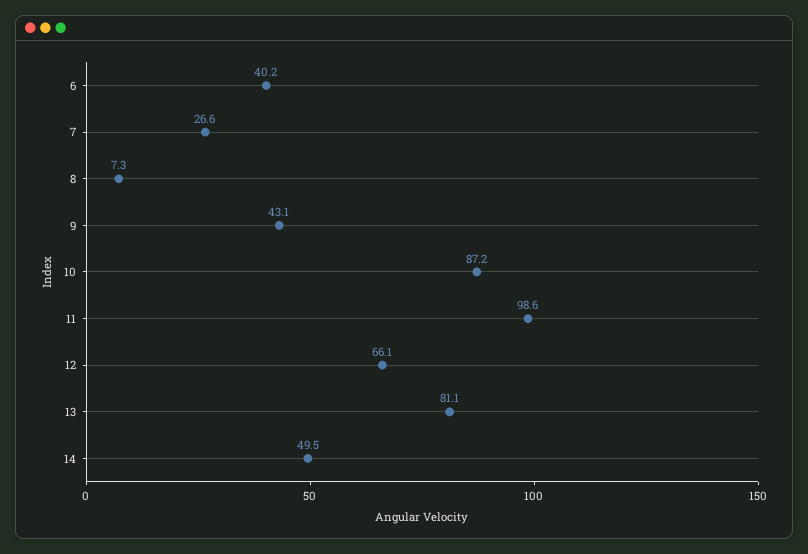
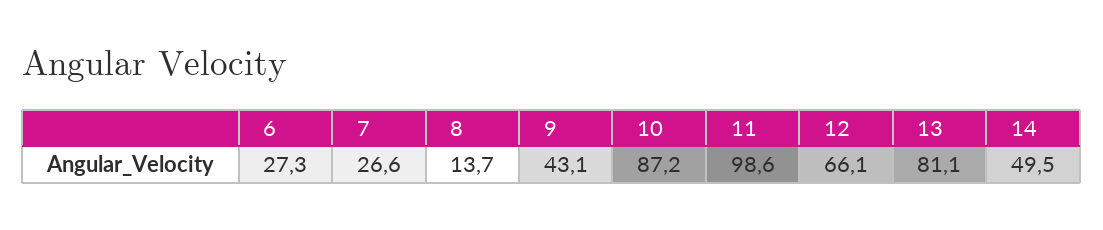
  {
-   "6": 40.2,
+   "6": 27.3,
    "7": 26.6,
-   "8": 7.3,
+   "8": 13.7,
    "9": 43.1,
    "10": 87.2,
    "11": 98.6,
    "12": 66.1,
    "13": 81.1,
    "14": 49.5
  }

